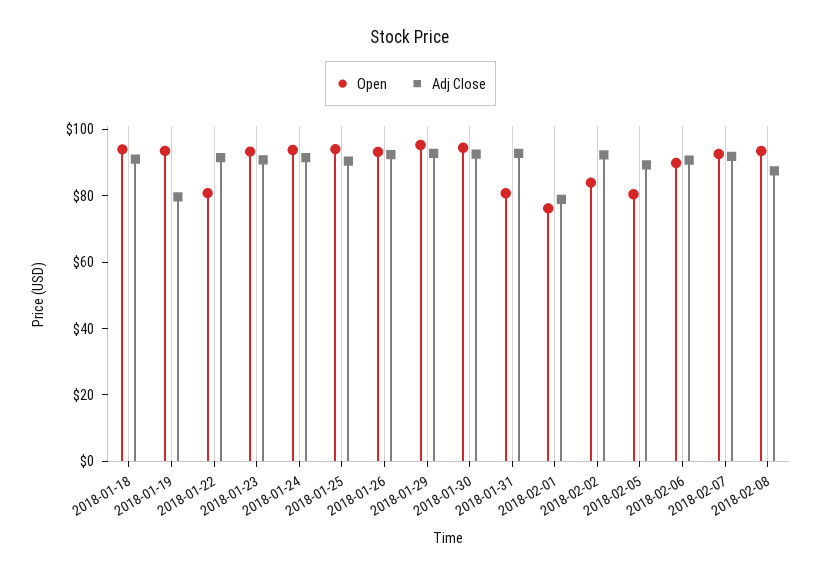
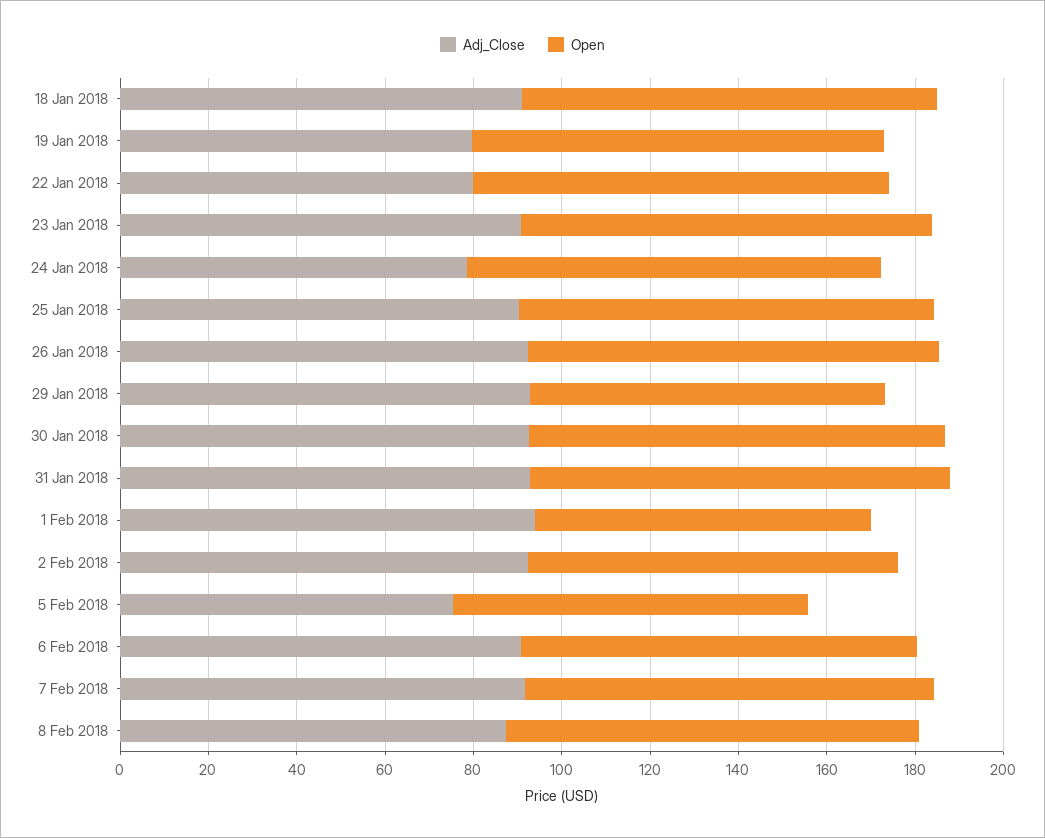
  {
    "Open": {
      "2018-01-18": 95,
      "2018-01-19": 95,
-     "2018-01-22": 80,
+     "2018-01-22": 95,
      "2018-01-23": 95,
      "2018-01-24": 95,
      "2018-01-25": 95,
      "2018-01-26": 95,
-     "2018-01-29": 95,
+     "2018-01-29": 80,
      "2018-01-30": 95,
-     "2018-01-31": 80,
+     "2018-01-31": 95,
      "2018-02-01": 75,
      "2018-02-02": 85,
      "2018-02-05": 80,
      "2018-02-06": 90,
      "2018-02-07": 95,
      "2018-02-08": 95
    },
    "Adj Close": {
      "2018-01-18": 90,
      "2018-01-19": 80,
-     "2018-01-22": 90,
+     "2018-01-22": 80,
      "2018-01-23": 90,
-     "2018-01-24": 90,
+     "2018-01-24": 80,
      "2018-01-25": 90,
      "2018-01-26": 90,
      "2018-01-29": 95,
      "2018-01-30": 90,
      "2018-01-31": 95,
-     "2018-02-01": 80,
+     "2018-02-01": 95,
      "2018-02-02": 90,
-     "2018-02-05": 90,
+     "2018-02-05": 75,
      "2018-02-06": 90,
      "2018-02-07": 90,
      "2018-02-08": 85
    }
  }

